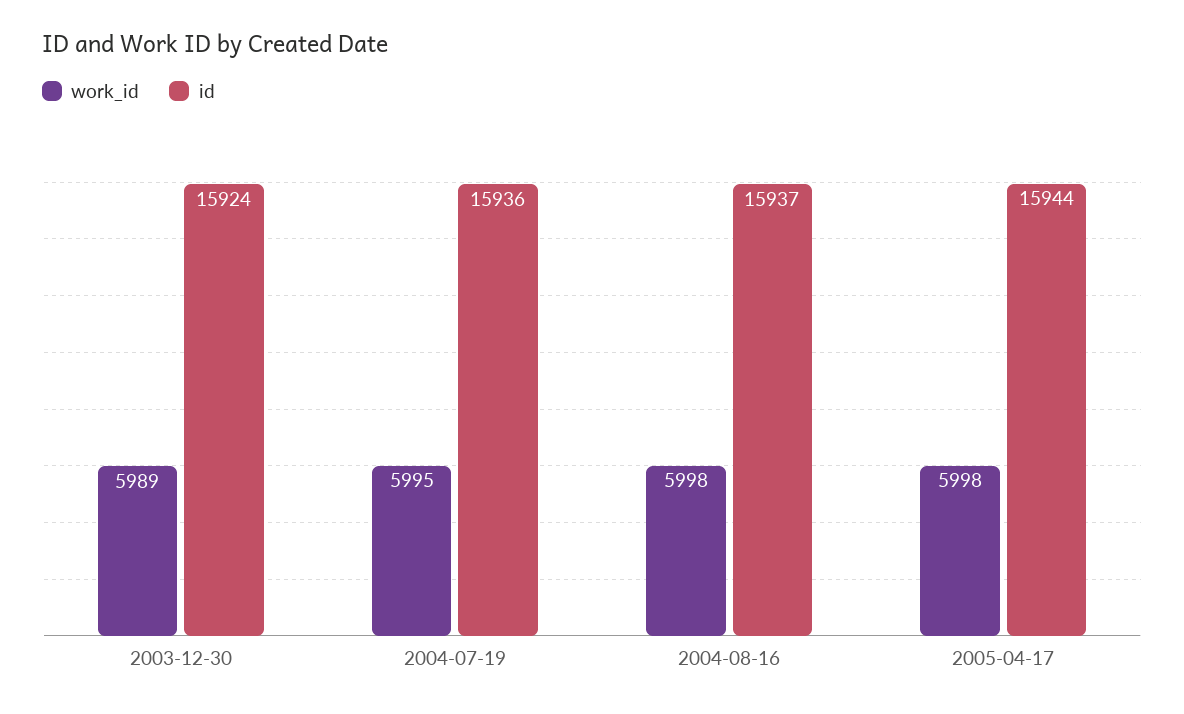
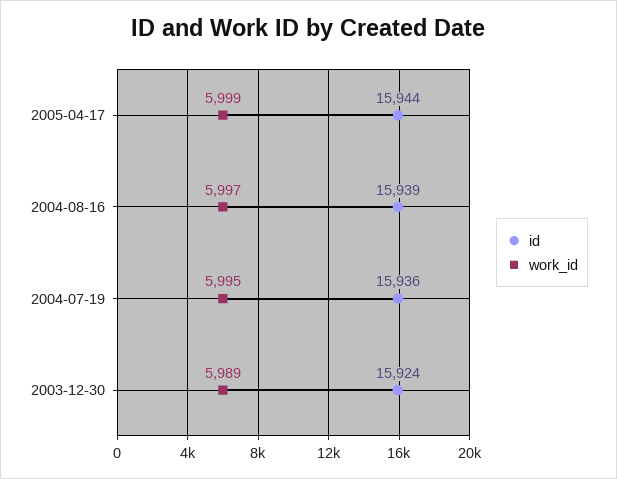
  {
    "work_id": {
      "2003-12-30": 5989,
      "2004-07-19": 5995,
-     "2004-08-16": 5998,
+     "2004-08-16": 5997,
-     "2005-04-17": 5998
+     "2005-04-17": 5999
    },
    "id": {
      "2003-12-30": 15924,
      "2004-07-19": 15936,
-     "2004-08-16": 15937,
+     "2004-08-16": 15939,
      "2005-04-17": 15944
    }
  }

